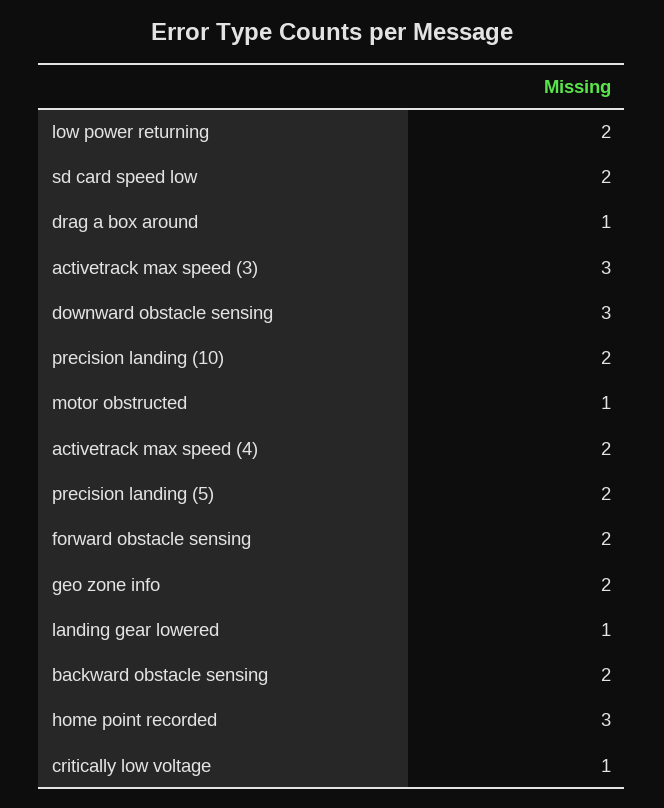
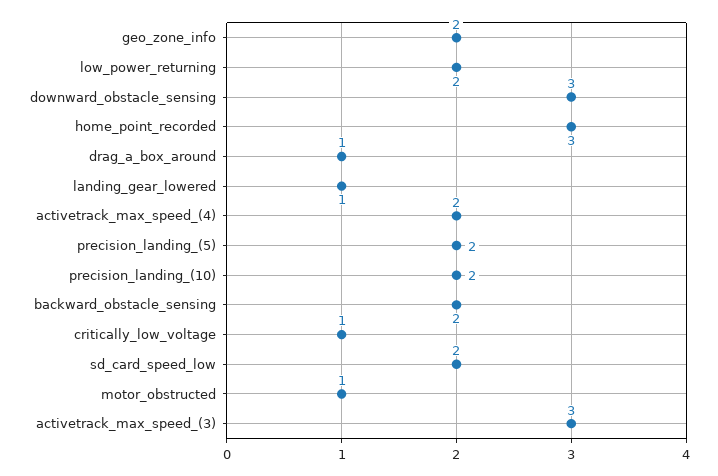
  {
    "low power returning": 2,
    "sd card speed low": 2,
    "drag a box around": 1,
    "activetrack max speed (3)": 3,
    "downward obstacle sensing": 3,
    "precision landing (10)": 2,
    "motor obstructed": 1,
    "activetrack max speed (4)": 2,
    "precision landing (5)": 2,
-   "forward obstacle sensing": 2,
    "geo zone info": 2,
    "landing gear lowered": 1,
    "backward obstacle sensing": 2,
    "home point recorded": 3,
    "critically low voltage": 1
  }

